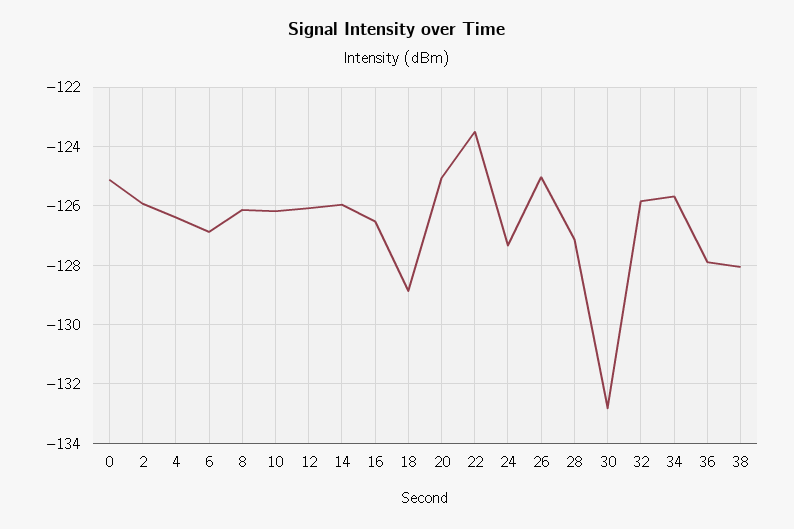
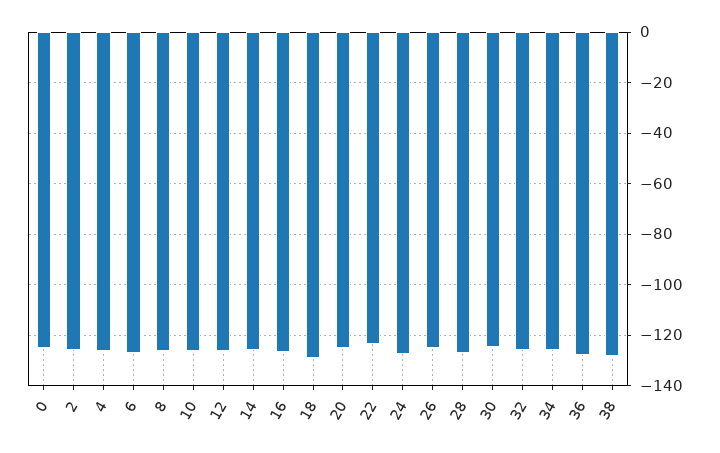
  {
    "0": -125,
    "2": -126,
    "4": -126.5,
    "6": -127,
    "8": -126.25,
    "10": -126.25,
    "12": -126,
    "14": -126,
    "16": -126.5,
    "18": -128.75,
    "20": -125,
    "22": -123.5,
    "24": -127.25,
    "26": -125,
    "28": -127.25,
-   "30": -132.75,
+   "30": -125,
    "32": -125.75,
    "34": -125.75,
    "36": -128,
    "38": -128
  }

